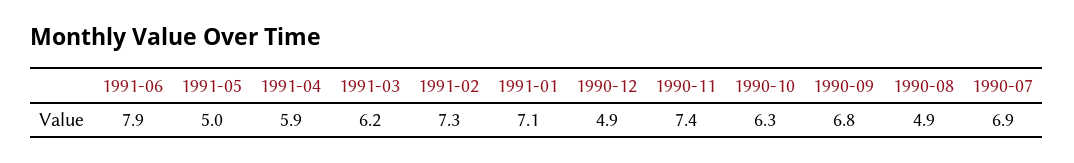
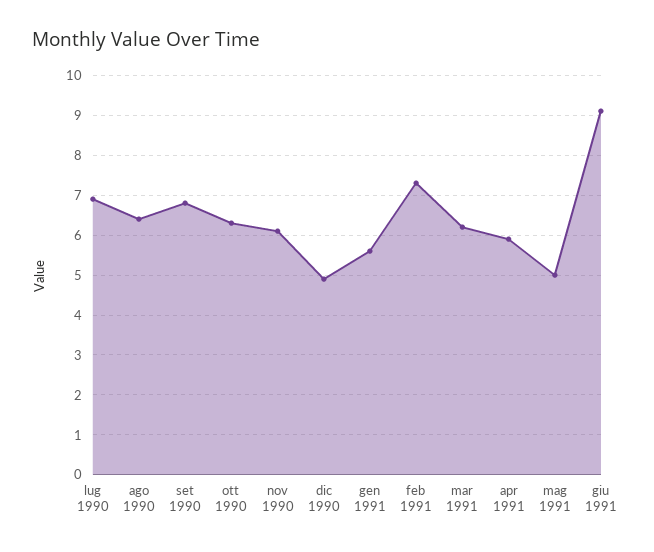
  {
-   "1991-06": 7.9,
+   "1991-06": 9,
    "1991-05": 5,
    "1991-04": 5.9,
    "1991-03": 6.2,
    "1991-02": 7.3,
-   "1991-01": 7.1,
+   "1991-01": 5.5,
    "1990-12": 4.9,
-   "1990-11": 7.4,
+   "1990-11": 6,
    "1990-10": 6.3,
    "1990-09": 6.8,
-   "1990-08": 4.9,
+   "1990-08": 6.5,
    "1990-07": 6.9
  }

